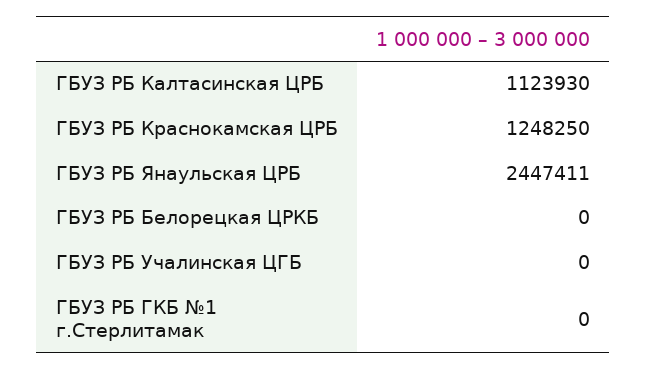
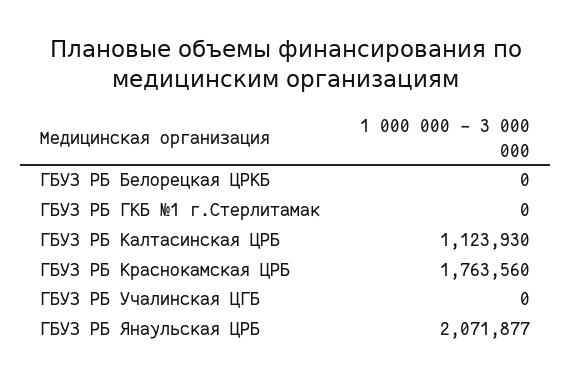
  {
    "ГБУЗ РБ Калтасинская ЦРБ": 1123930,
-   "ГБУЗ РБ Краснокамская ЦРБ": 1248250,
+   "ГБУЗ РБ Краснокамская ЦРБ": 1763560,
-   "ГБУЗ РБ Янаульская ЦРБ": 2447411,
+   "ГБУЗ РБ Янаульская ЦРБ": 2071877,
    "ГБУЗ РБ Белорецкая ЦРКБ": 0,
    "ГБУЗ РБ Учалинская ЦГБ": 0,
    "ГБУЗ РБ ГКБ №1 г.Стерлитамак": 0
  }

